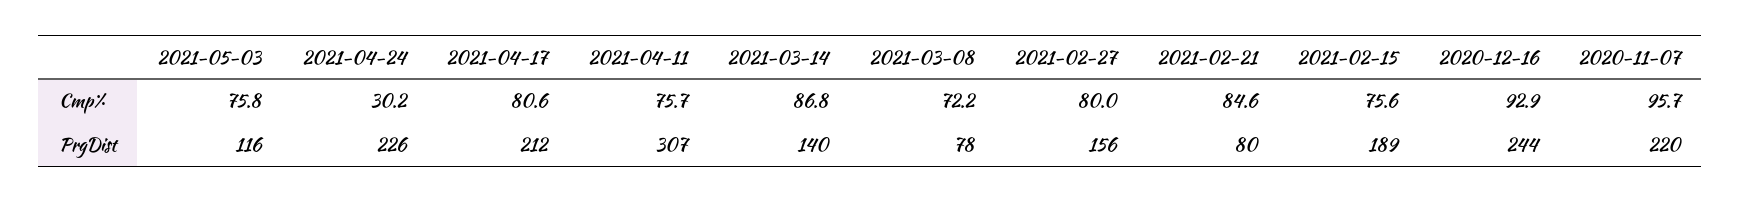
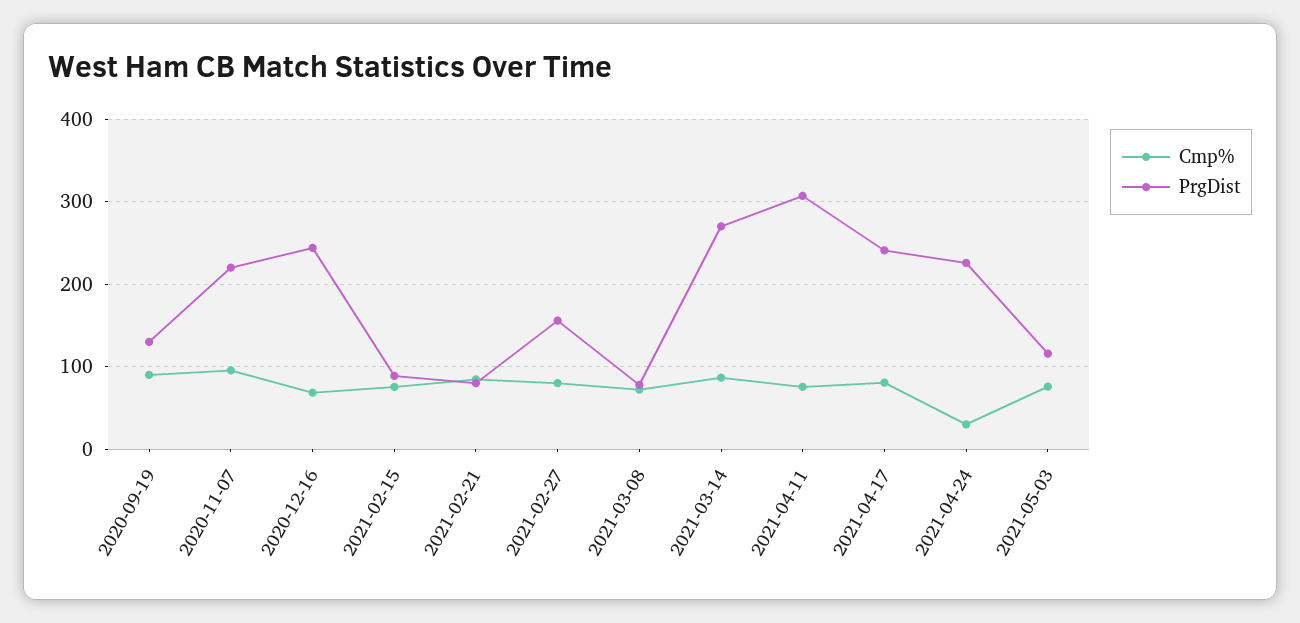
  {
    "Cmp%": {
      "2021-05-03": 75.8,
      "2021-04-24": 30.2,
      "2021-04-17": 80.6,
      "2021-04-11": 75.7,
      "2021-03-14": 86.8,
      "2021-03-08": 72.2,
      "2021-02-27": 80,
      "2021-02-21": 84.6,
      "2021-02-15": 75.6,
-     "2020-12-16": 92.9,
+     "2020-12-16": 70,
-     "2020-11-07": 95.7
+     "2020-11-07": 95.7,
+     "2020-09-19": 90
    },
    "PrgDist": {
      "2021-05-03": 116,
      "2021-04-24": 226,
-     "2021-04-17": 212,
+     "2021-04-17": 240,
      "2021-04-11": 307,
-     "2021-03-14": 140,
+     "2021-03-14": 270,
      "2021-03-08": 78,
      "2021-02-27": 156,
      "2021-02-21": 80,
-     "2021-02-15": 189,
+     "2021-02-15": 90,
      "2020-12-16": 244,
-     "2020-11-07": 220
+     "2020-11-07": 220,
+     "2020-09-19": 130
    }
  }

